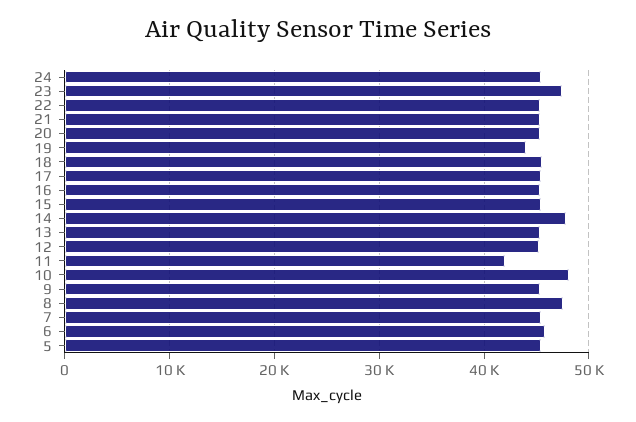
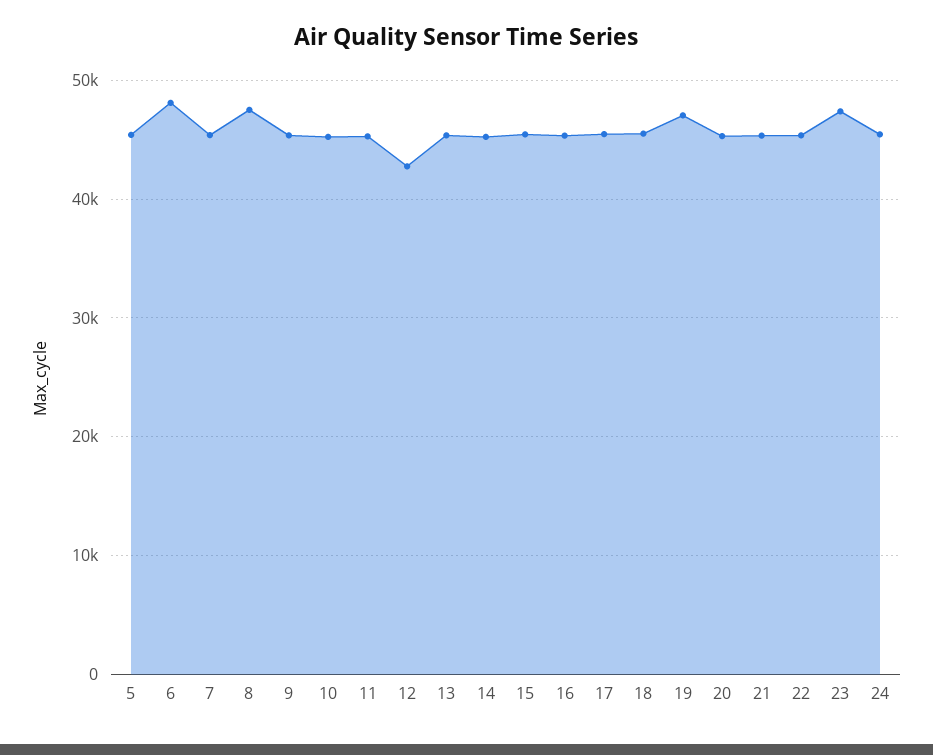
  {
    "24": 45000,
    "23": 47000,
    "22": 45000,
    "21": 45000,
    "20": 45000,
-   "19": 44000,
+   "19": 47000,
    "18": 46000,
    "17": 45000,
    "16": 45000,
    "15": 45000,
-   "14": 48000,
+   "14": 45000,
    "13": 45000,
-   "12": 45000,
+   "12": 43000,
-   "11": 42000,
+   "11": 45000,
-   "10": 48000,
+   "10": 45000,
    "9": 45000,
    "8": 48000,
    "7": 45000,
-   "6": 46000,
+   "6": 48000,
    "5": 45000
  }

